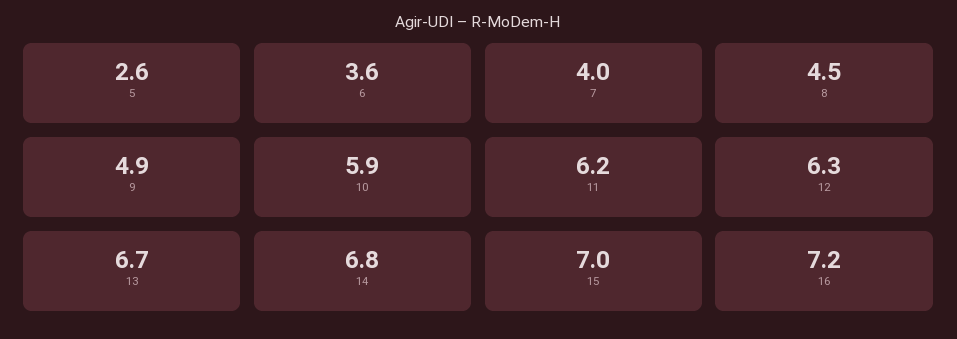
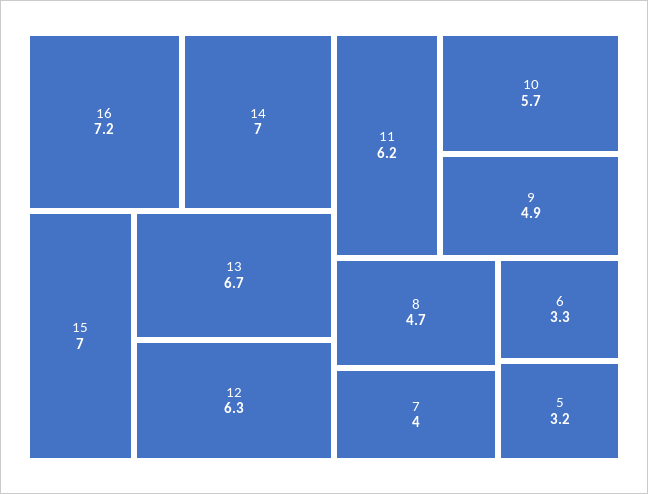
  {
-   "5": 2.6,
+   "5": 3.2,
-   "6": 3.6,
+   "6": 3.3,
    "7": 4,
-   "8": 4.5,
+   "8": 4.7,
    "9": 4.9,
-   "10": 5.9,
+   "10": 5.7,
    "11": 6.2,
    "12": 6.3,
    "13": 6.7,
-   "14": 6.8,
+   "14": 7,
    "15": 7,
    "16": 7.2
  }

